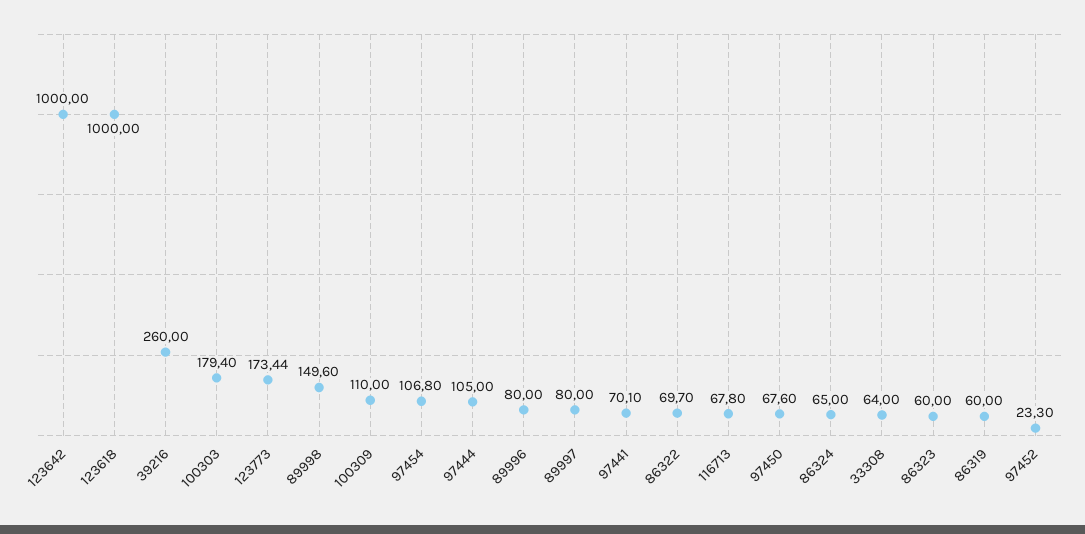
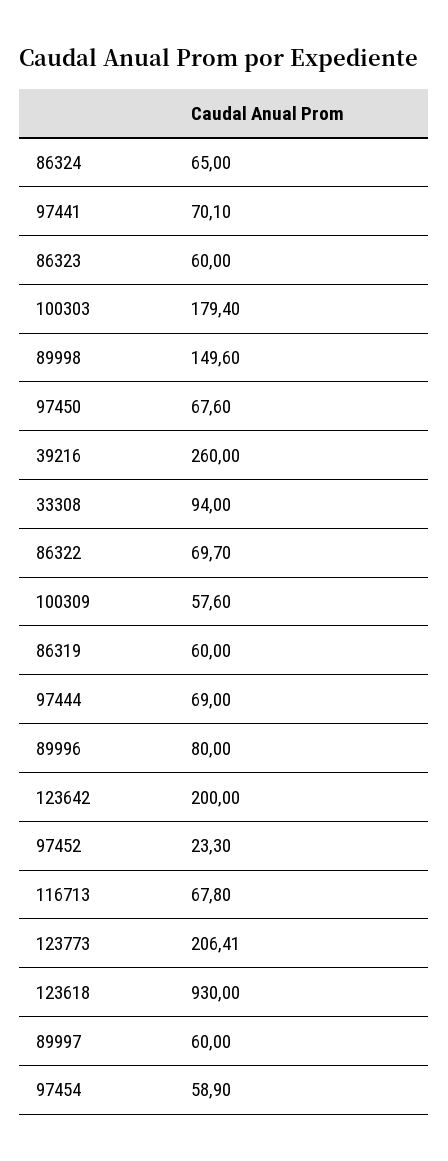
  {
-   "123642": 1000,
+   "123642": 200,
-   "123618": 1000,
+   "123618": 930,
    "39216": 260,
    "100303": 179.4,
-   "123773": 173.44,
+   "123773": 206.41,
    "89998": 149.6,
-   "100309": 110,
+   "100309": 57.6,
-   "97454": 106.8,
+   "97454": 58.9,
-   "97444": 105,
+   "97444": 69,
    "89996": 80,
-   "89997": 80,
+   "89997": 60,
    "97441": 70.1,
    "86322": 69.7,
    "116713": 67.8,
    "97450": 67.6,
    "86324": 65,
-   "33308": 64,
+   "33308": 94,
    "86323": 60,
    "86319": 60,
    "97452": 23.3
  }

